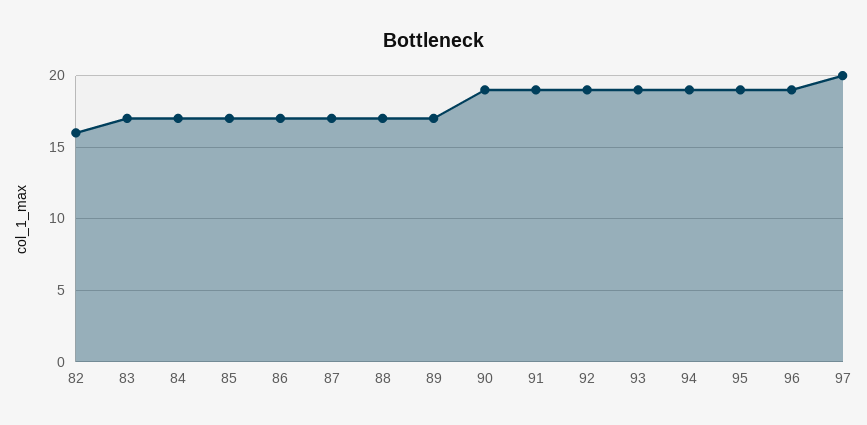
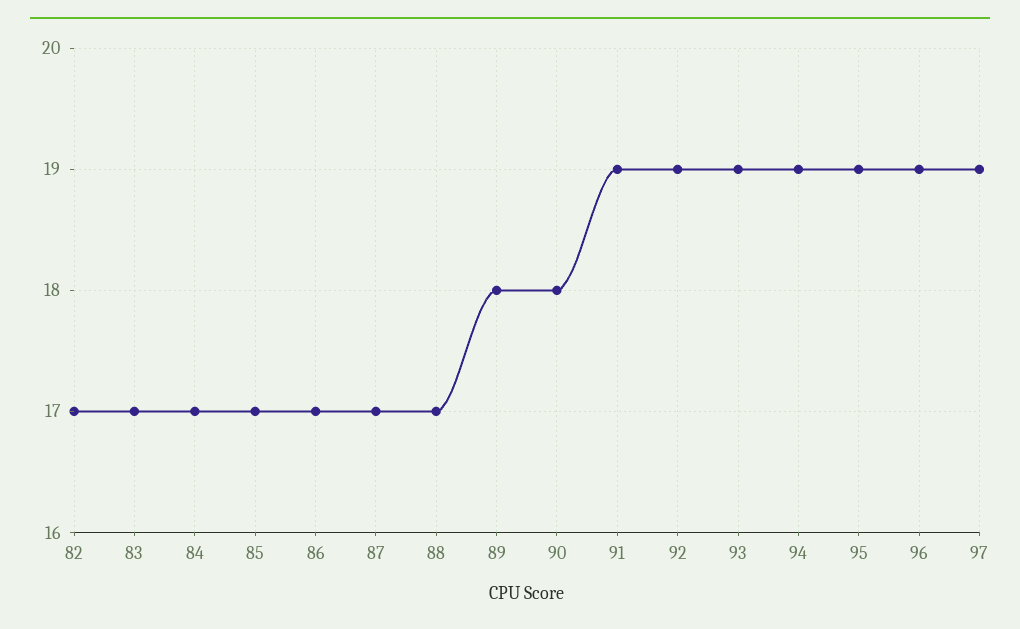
  {
-   "82": 16,
+   "82": 17,
    "83": 17,
    "84": 17,
    "85": 17,
    "86": 17,
    "87": 17,
    "88": 17,
-   "89": 17,
+   "89": 18,
-   "90": 19,
+   "90": 18,
    "91": 19,
    "92": 19,
    "93": 19,
    "94": 19,
    "95": 19,
    "96": 19,
-   "97": 20
+   "97": 19
  }

